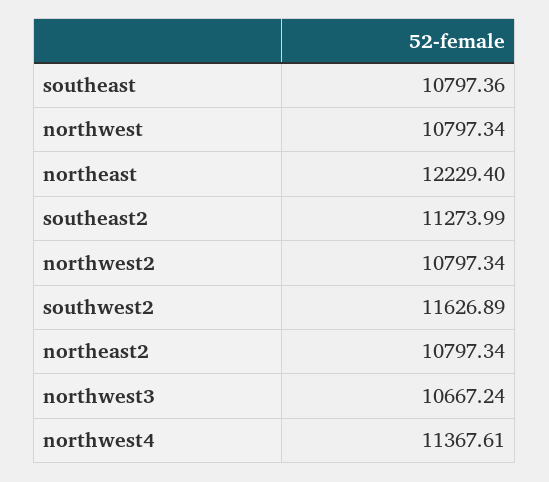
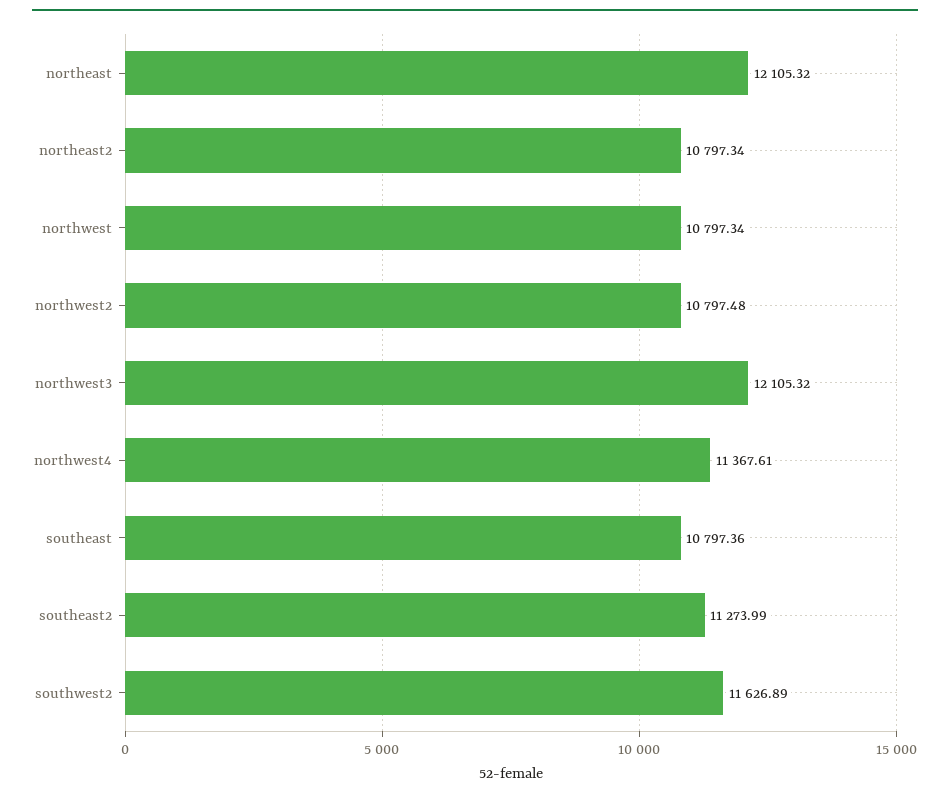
  {
    "southeast": 10797.36,
    "northwest": 10797.34,
-   "northeast": 12229.4,
+   "northeast": 12105.32,
    "southeast2": 11273.99,
-   "northwest2": 10797.34,
+   "northwest2": 10797.48,
    "southwest2": 11626.89,
    "northeast2": 10797.34,
-   "northwest3": 10667.24,
+   "northwest3": 12105.32,
    "northwest4": 11367.61
  }

